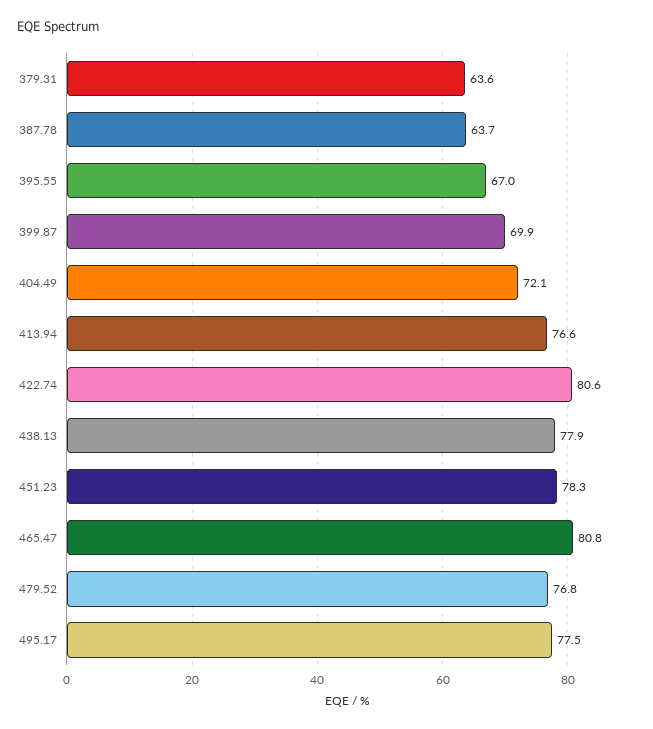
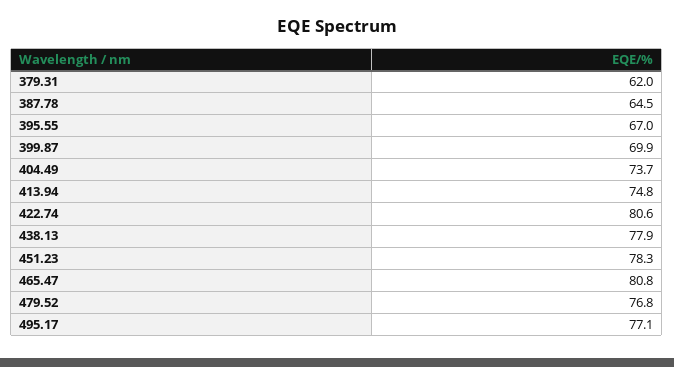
  {
-   "379.31": 63.6,
+   "379.31": 62,
-   "387.78": 63.7,
+   "387.78": 64.5,
    "395.55": 67,
    "399.87": 69.9,
-   "404.49": 72.1,
+   "404.49": 73.7,
-   "413.94": 76.6,
+   "413.94": 74.8,
    "422.74": 80.6,
    "438.13": 77.9,
    "451.23": 78.3,
    "465.47": 80.8,
    "479.52": 76.8,
-   "495.17": 77.5
+   "495.17": 77.1
  }

